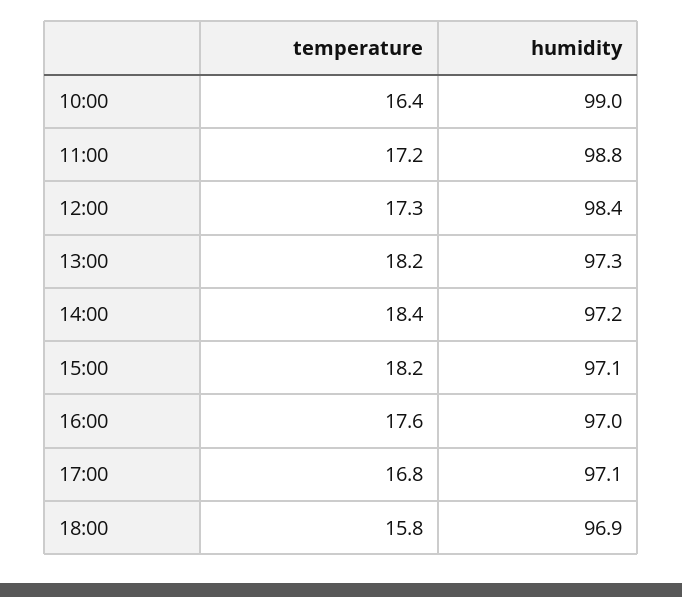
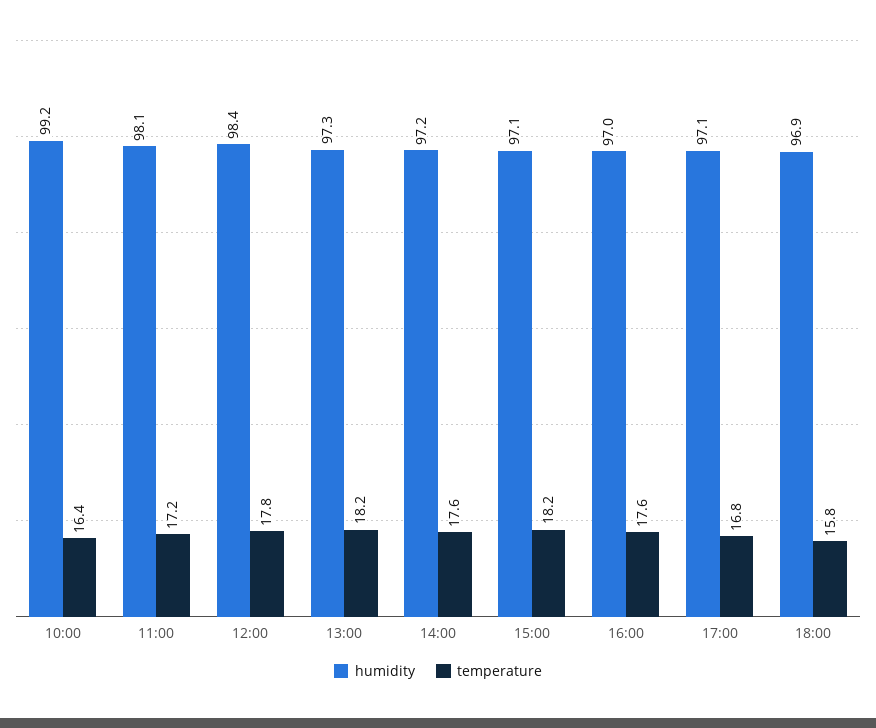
  {
    "temperature": {
      "10:00": 16.4,
      "11:00": 17.2,
-     "12:00": 17.3,
+     "12:00": 17.8,
      "13:00": 18.2,
-     "14:00": 18.4,
+     "14:00": 17.6,
      "15:00": 18.2,
      "16:00": 17.6,
      "17:00": 16.8,
      "18:00": 15.8
    },
    "humidity": {
-     "10:00": 99,
+     "10:00": 99.2,
-     "11:00": 98.8,
+     "11:00": 98.1,
      "12:00": 98.4,
      "13:00": 97.3,
      "14:00": 97.2,
      "15:00": 97.1,
      "16:00": 97,
      "17:00": 97.1,
      "18:00": 96.9
    }
  }

